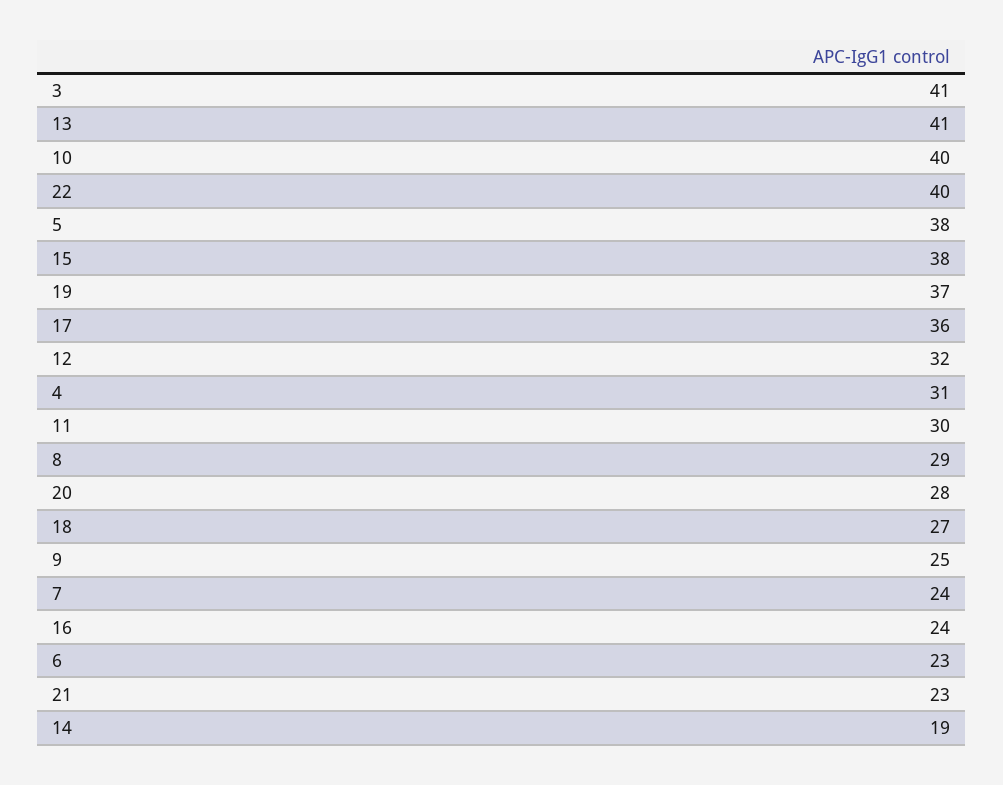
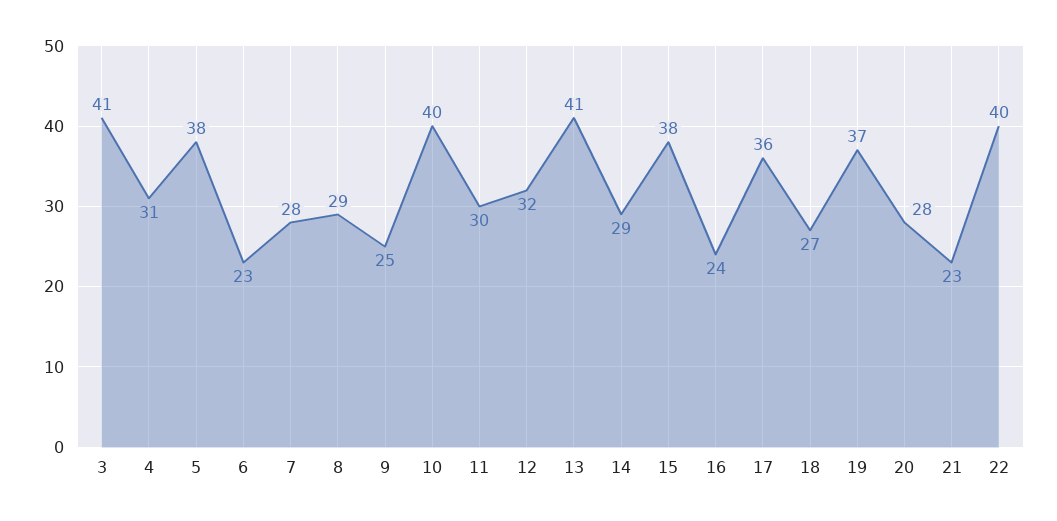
  {
    "3": 41,
    "13": 41,
    "10": 40,
    "22": 40,
    "5": 38,
    "15": 38,
    "19": 37,
    "17": 36,
    "12": 32,
    "4": 31,
    "11": 30,
    "8": 29,
    "20": 28,
    "18": 27,
    "9": 25,
-   "7": 24,
+   "7": 28,
    "16": 24,
    "6": 23,
    "21": 23,
-   "14": 19
+   "14": 29
  }

